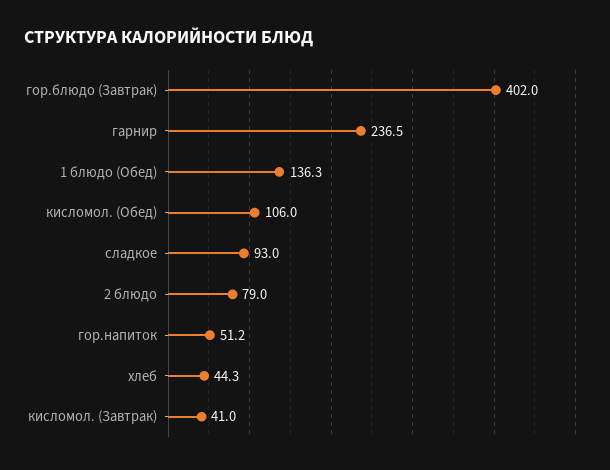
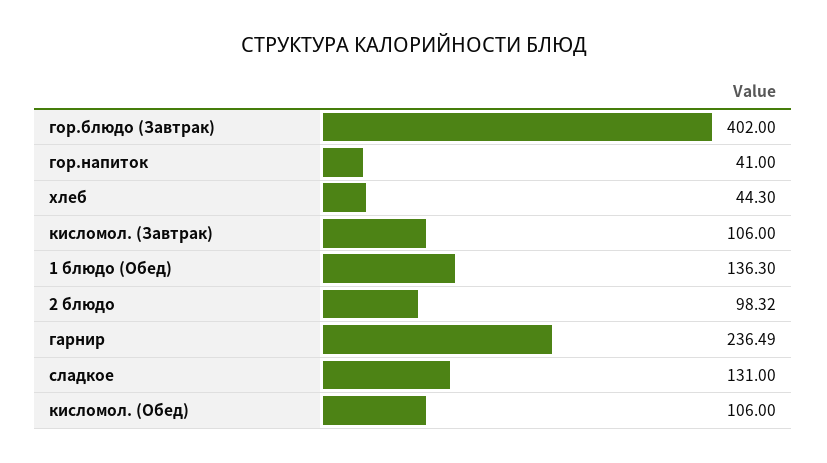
  {
    "гор.блюдо (Завтрак)": 402,
    "гарнир": 236.49,
    "1 блюдо (Обед)": 136.3,
    "кисломол. (Обед)": 106,
-   "сладкое": 93,
+   "сладкое": 131,
-   "2 блюдо": 79,
+   "2 блюдо": 98.32,
-   "гор.напиток": 51.2,
+   "гор.напиток": 41,
    "хлеб": 44.3,
-   "кисломол. (Завтрак)": 41
+   "кисломол. (Завтрак)": 106
  }

